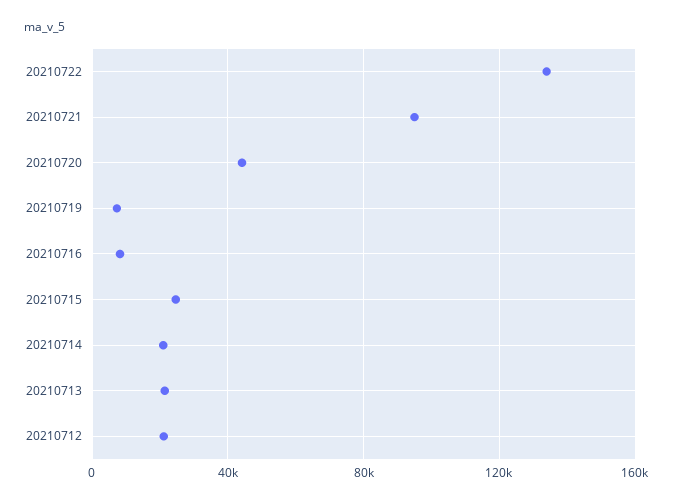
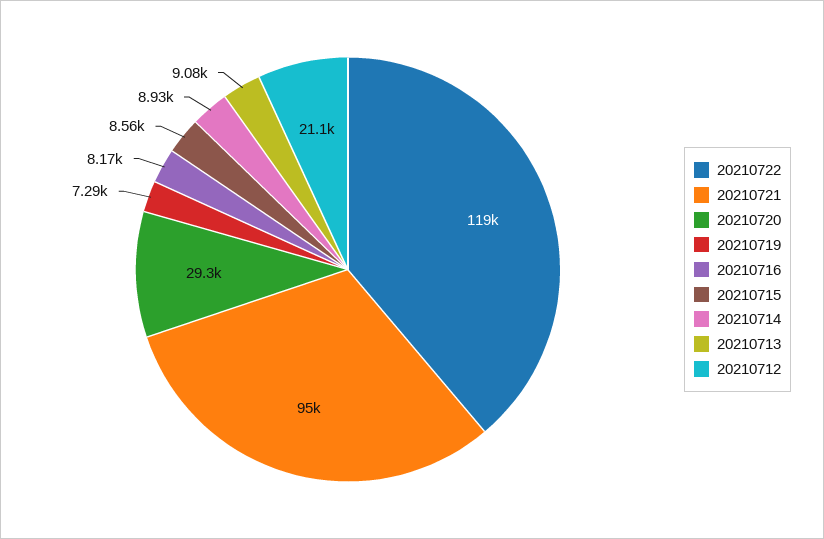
  {
-   "20210722": 135000,
+   "20210722": 119000,
    "20210721": 95000,
-   "20210720": 45000,
+   "20210720": 29300,
    "20210719": 7290,
    "20210716": 8170,
-   "20210715": 25000,
+   "20210715": 8560,
-   "20210714": 20000,
+   "20210714": 8930,
-   "20210713": 20000,
+   "20210713": 9080,
    "20210712": 21100
  }

